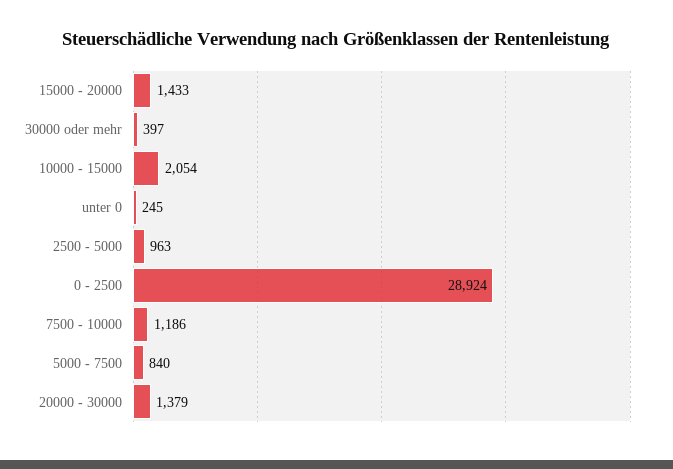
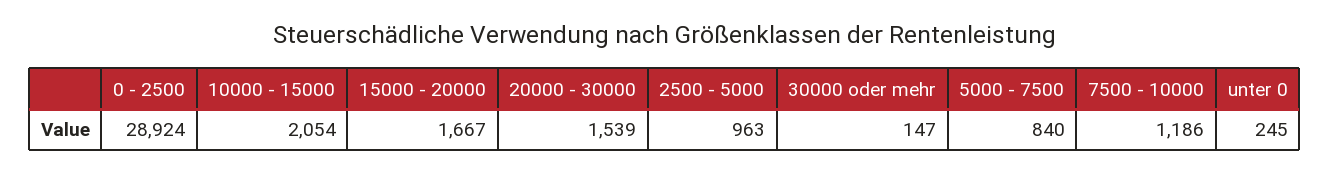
  {
-   "15000 - 20000": 1433,
+   "15000 - 20000": 1667,
-   "30000 oder mehr": 397,
+   "30000 oder mehr": 147,
    "10000 - 15000": 2054,
    "unter 0": 245,
    "2500 - 5000": 963,
    "0 - 2500": 28924,
    "7500 - 10000": 1186,
    "5000 - 7500": 840,
-   "20000 - 30000": 1379
+   "20000 - 30000": 1539
  }

